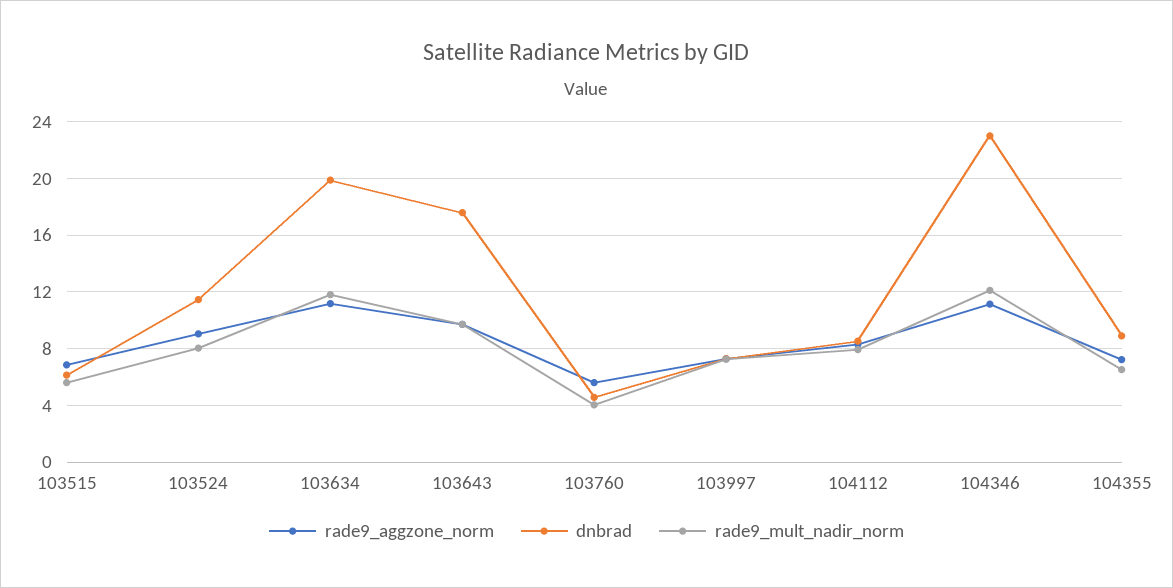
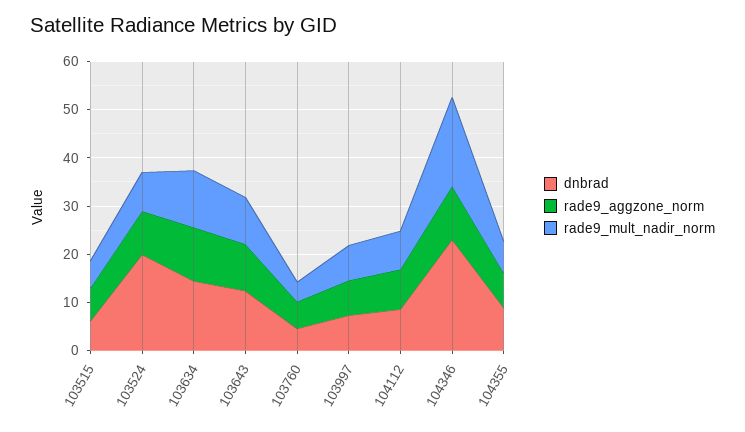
  {
    "rade9_aggzone_norm": {
      "103515": 7,
      "103524": 9,
      "103634": 11,
      "103643": 9.5,
      "103760": 5.5,
      "103997": 7.5,
      "104112": 8.5,
      "104346": 11,
      "104355": 7
    },
    "dnbrad": {
      "103515": 6,
-     "103524": 11.5,
+     "103524": 20,
-     "103634": 20,
+     "103634": 14,
-     "103643": 17.5,
+     "103643": 12,
      "103760": 4.5,
      "103997": 7.5,
      "104112": 8.5,
      "104346": 23,
      "104355": 9
    },
    "rade9_mult_nadir_norm": {
      "103515": 5.5,
      "103524": 8,
      "103634": 12,
      "103643": 9.5,
      "103760": 4,
      "103997": 7.5,
      "104112": 8,
-     "104346": 12,
+     "104346": 18,
      "104355": 6.5
    }
  }

